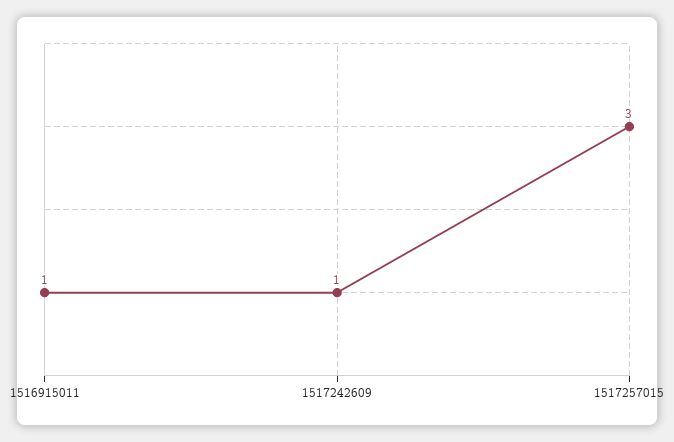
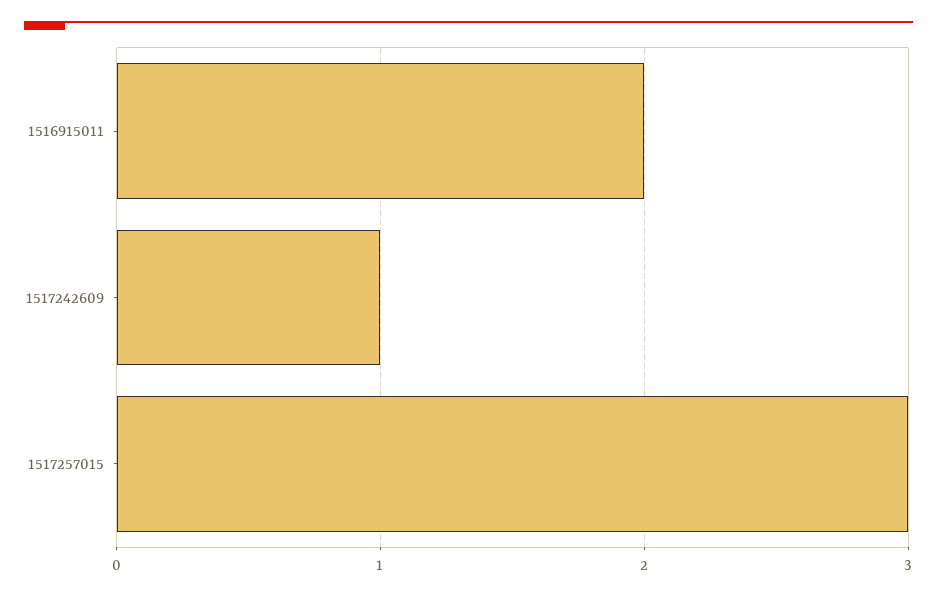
  {
-   "1516915011": 1,
+   "1516915011": 2,
    "1517242609": 1,
    "1517257015": 3
  }

